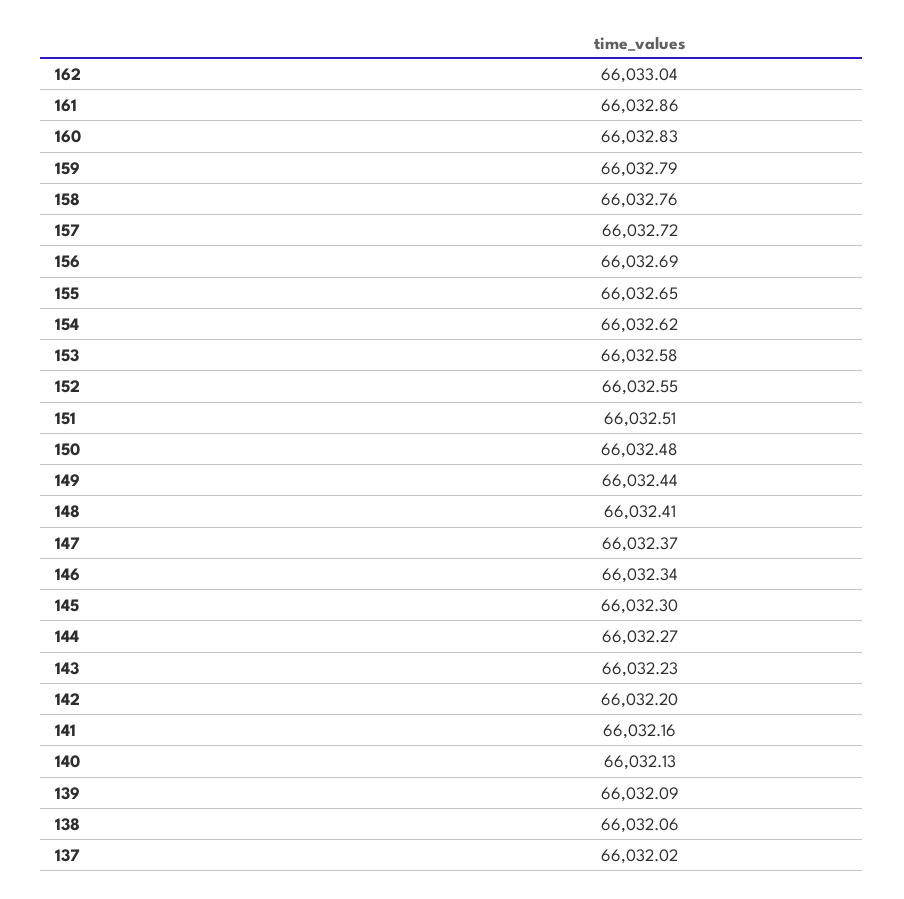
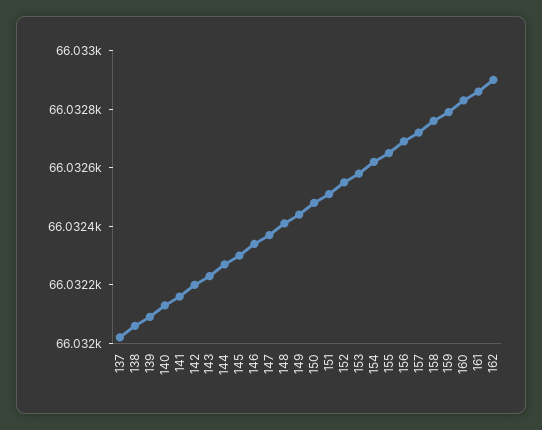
  {
-   "162": 66033.04,
+   "162": 66032.9,
    "161": 66032.86,
    "160": 66032.83,
    "159": 66032.79,
    "158": 66032.76,
    "157": 66032.72,
    "156": 66032.69,
    "155": 66032.65,
    "154": 66032.62,
    "153": 66032.58,
    "152": 66032.55,
    "151": 66032.51,
    "150": 66032.48,
    "149": 66032.44,
    "148": 66032.41,
    "147": 66032.37,
    "146": 66032.34,
    "145": 66032.3,
    "144": 66032.27,
    "143": 66032.23,
    "142": 66032.2,
    "141": 66032.16,
    "140": 66032.13,
    "139": 66032.09,
    "138": 66032.06,
    "137": 66032.02
  }

